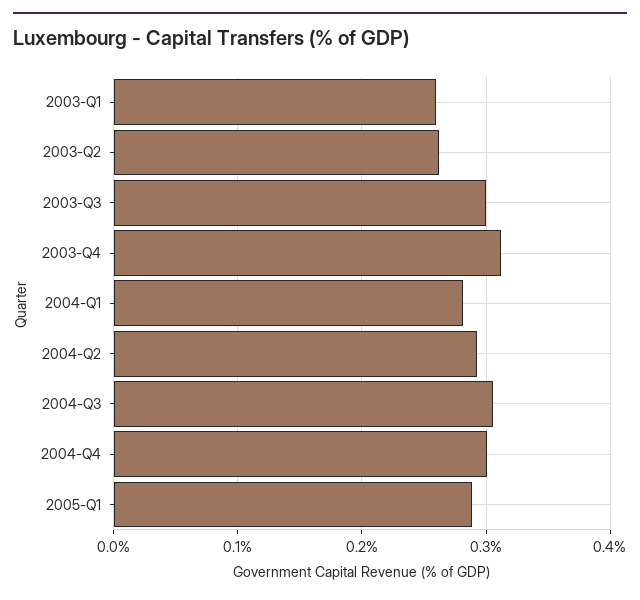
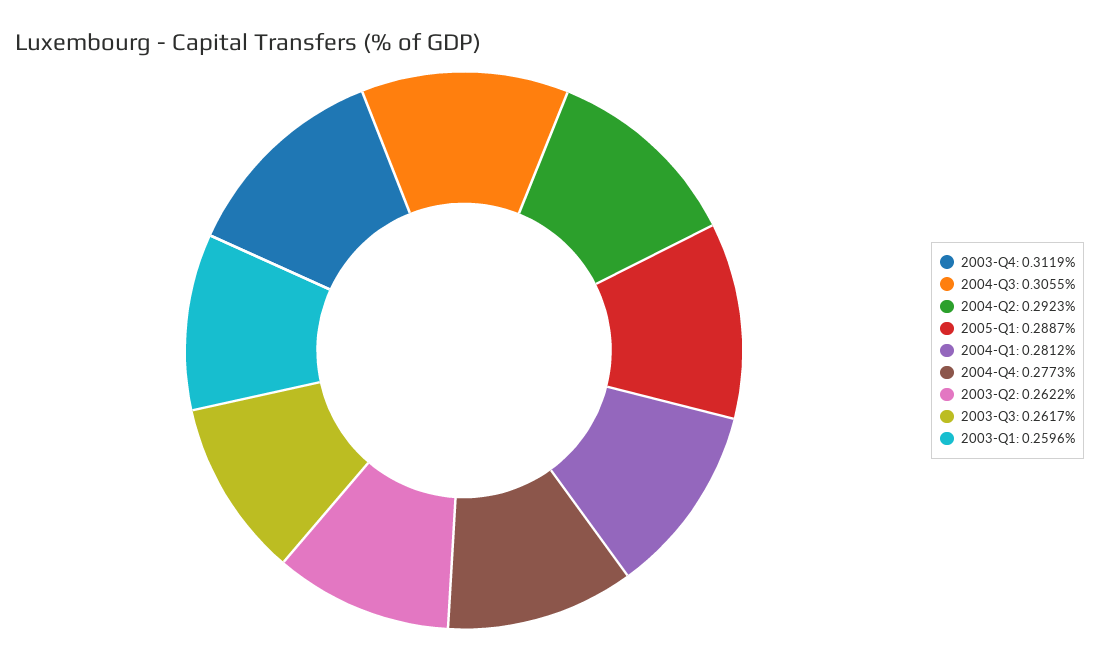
  {
    "2003-Q1": 0.2596,
    "2003-Q2": 0.2622,
-   "2003-Q3": 0.3,
+   "2003-Q3": 0.2617,
    "2003-Q4": 0.3119,
    "2004-Q1": 0.2812,
    "2004-Q2": 0.2923,
    "2004-Q3": 0.3055,
-   "2004-Q4": 0.3,
+   "2004-Q4": 0.2773,
    "2005-Q1": 0.2887
  }

